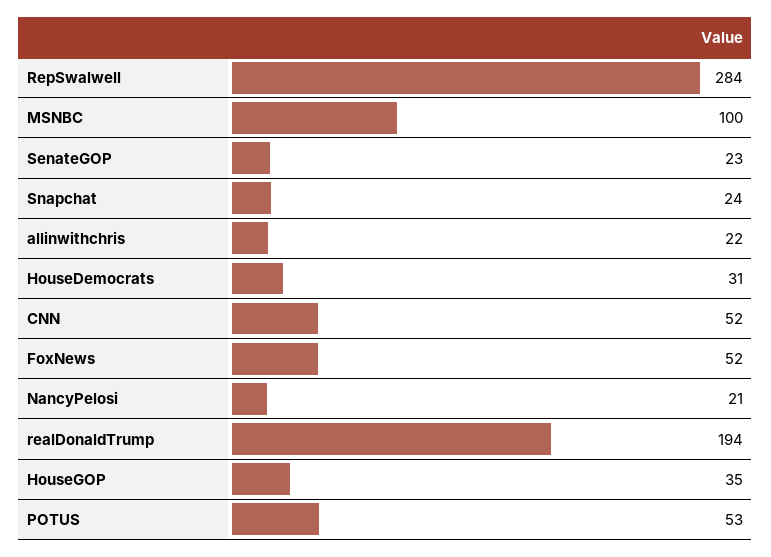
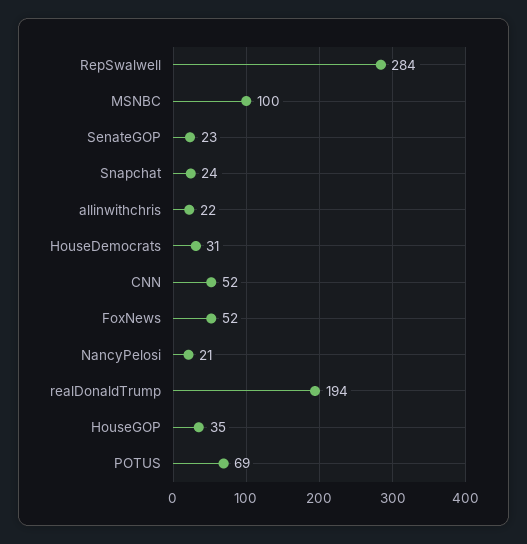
  {
    "RepSwalwell": 284,
    "MSNBC": 100,
    "SenateGOP": 23,
    "Snapchat": 24,
    "allinwithchris": 22,
    "HouseDemocrats": 31,
    "CNN": 52,
    "FoxNews": 52,
    "NancyPelosi": 21,
    "realDonaldTrump": 194,
    "HouseGOP": 35,
-   "POTUS": 53
+   "POTUS": 69
  }

